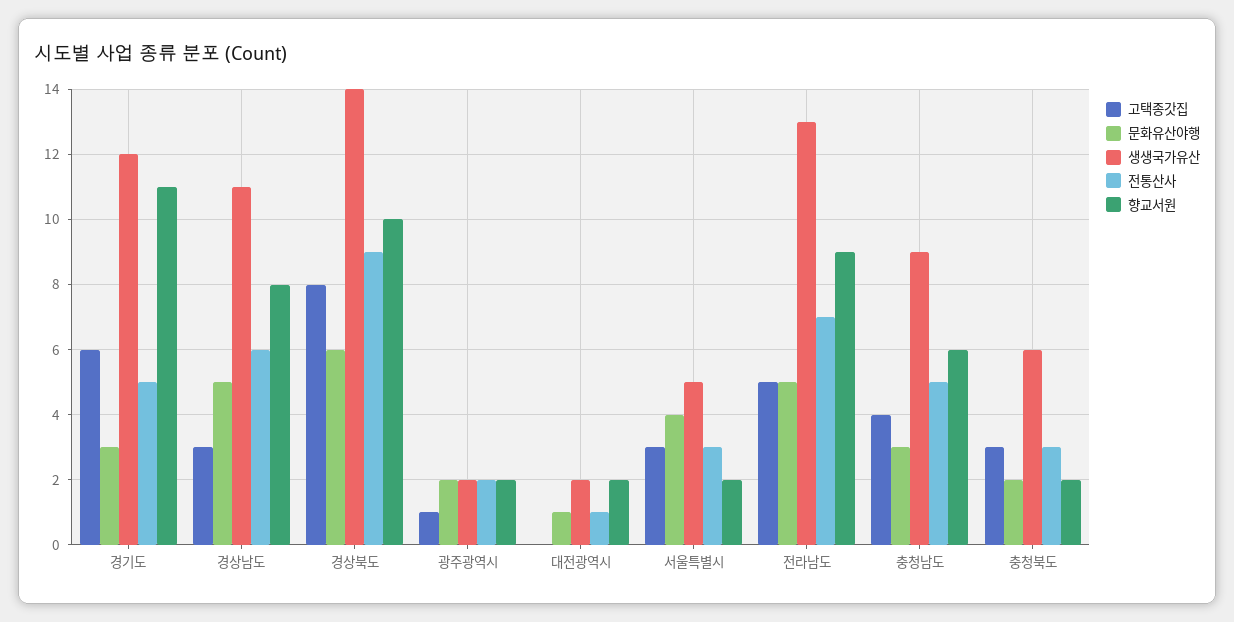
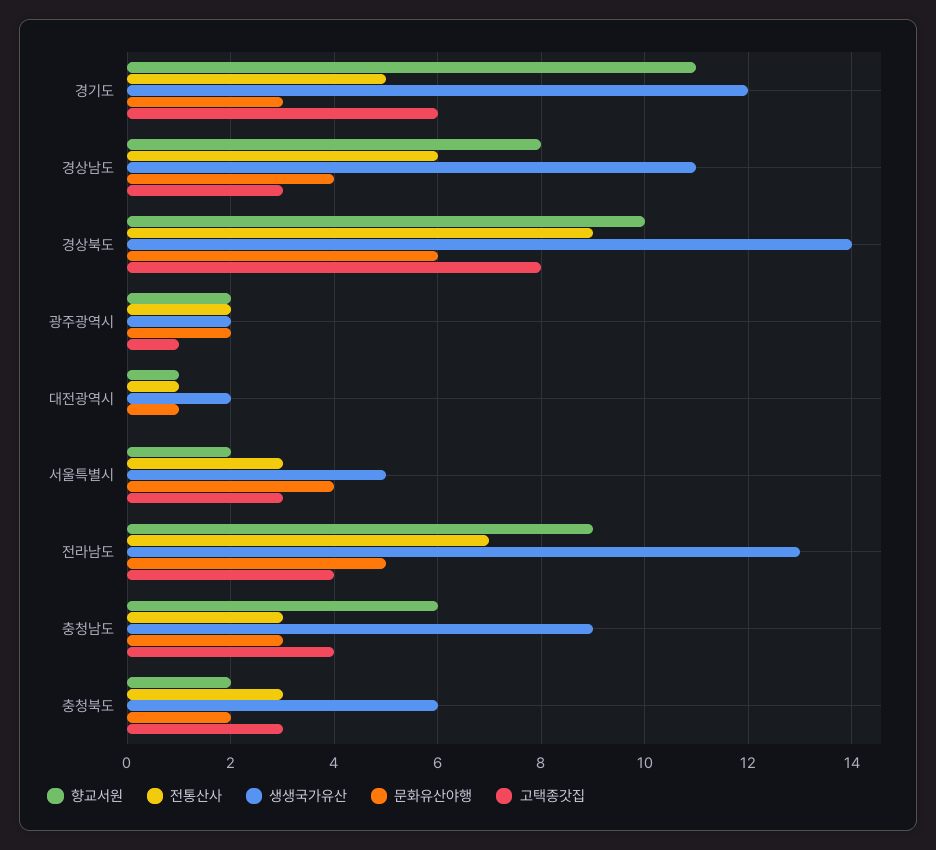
  {
    "고택종갓집": {
      "경기도": 6,
      "경상남도": 3,
      "경상북도": 8,
      "광주광역시": 1,
      "대전광역시": 0,
      "서울특별시": 3,
-     "전라남도": 5,
+     "전라남도": 4,
      "충청남도": 4,
      "충청북도": 3
    },
    "문화유산야행": {
      "경기도": 3,
-     "경상남도": 5,
+     "경상남도": 4,
      "경상북도": 6,
      "광주광역시": 2,
      "대전광역시": 1,
      "서울특별시": 4,
      "전라남도": 5,
      "충청남도": 3,
      "충청북도": 2
    },
    "생생국가유산": {
      "경기도": 12,
      "경상남도": 11,
      "경상북도": 14,
      "광주광역시": 2,
      "대전광역시": 2,
      "서울특별시": 5,
      "전라남도": 13,
      "충청남도": 9,
      "충청북도": 6
    },
    "전통산사": {
      "경기도": 5,
      "경상남도": 6,
      "경상북도": 9,
      "광주광역시": 2,
      "대전광역시": 1,
      "서울특별시": 3,
      "전라남도": 7,
-     "충청남도": 5,
+     "충청남도": 3,
      "충청북도": 3
    },
    "향교서원": {
      "경기도": 11,
      "경상남도": 8,
      "경상북도": 10,
      "광주광역시": 2,
-     "대전광역시": 2,
+     "대전광역시": 1,
      "서울특별시": 2,
      "전라남도": 9,
      "충청남도": 6,
      "충청북도": 2
    }
  }

